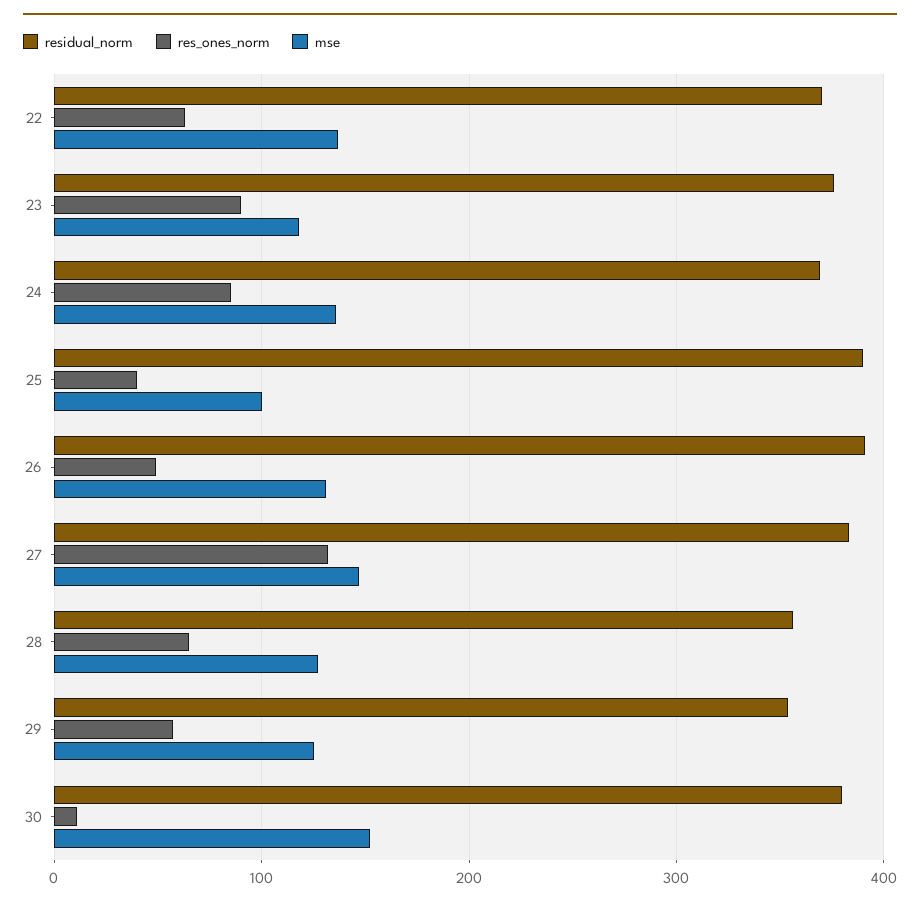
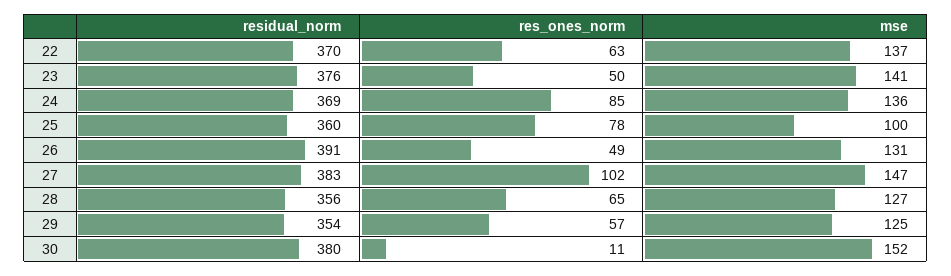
  {
    "residual_norm": {
      "22": 370,
      "23": 376,
      "24": 369,
-     "25": 390,
+     "25": 360,
      "26": 391,
      "27": 383,
      "28": 356,
      "29": 354,
      "30": 380
    },
    "res_ones_norm": {
      "22": 63,
-     "23": 90,
+     "23": 50,
      "24": 85,
-     "25": 40,
+     "25": 78,
      "26": 49,
-     "27": 130,
+     "27": 102,
      "28": 65,
      "29": 57,
      "30": 11
    },
    "mse": {
      "22": 137,
-     "23": 120,
+     "23": 141,
      "24": 136,
      "25": 100,
      "26": 131,
      "27": 147,
      "28": 127,
      "29": 125,
      "30": 152
    }
  }

